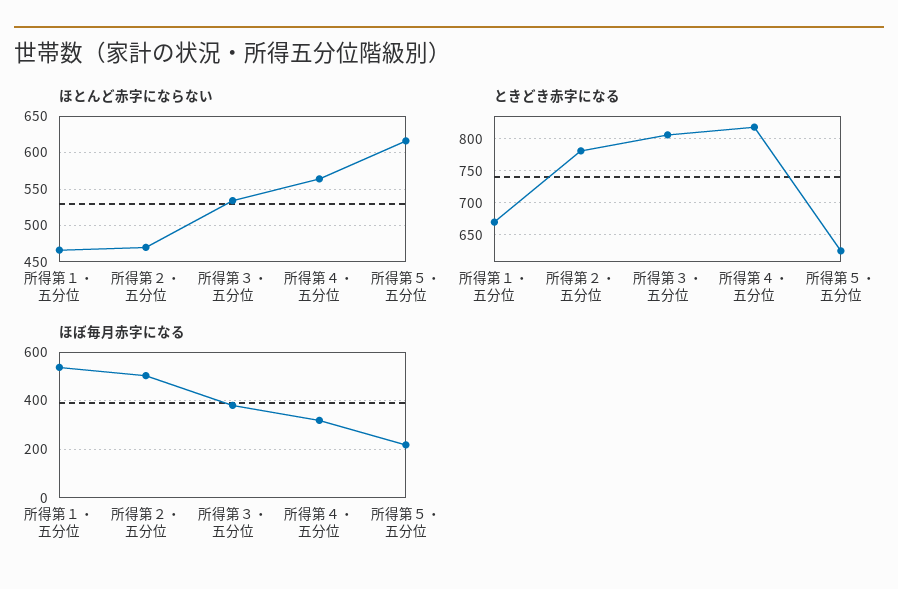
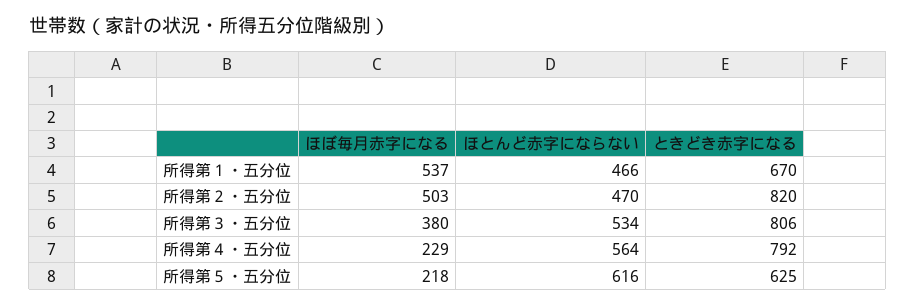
  {
    "ほとんど赤字にならない": {
      "所得第１・五分位": 466,
      "所得第２・五分位": 470,
      "所得第３・五分位": 534,
      "所得第４・五分位": 564,
      "所得第５・五分位": 616
    },
    "ときどき赤字になる": {
      "所得第１・五分位": 670,
-     "所得第２・五分位": 780,
+     "所得第２・五分位": 820,
      "所得第３・五分位": 806,
-     "所得第４・五分位": 820,
+     "所得第４・五分位": 792,
      "所得第５・五分位": 625
    },
    "ほぼ毎月赤字になる": {
      "所得第１・五分位": 537,
      "所得第２・五分位": 503,
      "所得第３・五分位": 380,
-     "所得第４・五分位": 325,
+     "所得第４・五分位": 229,
      "所得第５・五分位": 218
    }
  }

